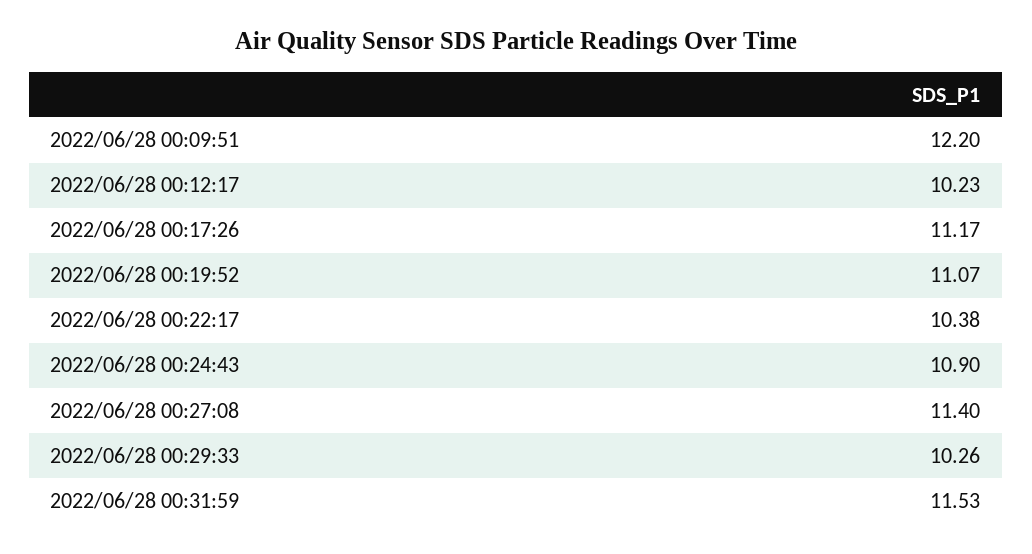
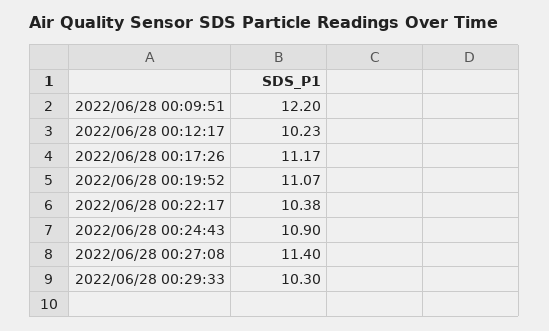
  {
    "2022/06/28 00:09:51": 12.2,
    "2022/06/28 00:12:17": 10.23,
    "2022/06/28 00:17:26": 11.17,
    "2022/06/28 00:19:52": 11.07,
    "2022/06/28 00:22:17": 10.38,
    "2022/06/28 00:24:43": 10.9,
    "2022/06/28 00:27:08": 11.4,
-   "2022/06/28 00:29:33": 10.26,
+   "2022/06/28 00:29:33": 10.3
-   "2022/06/28 00:31:59": 11.53
  }

